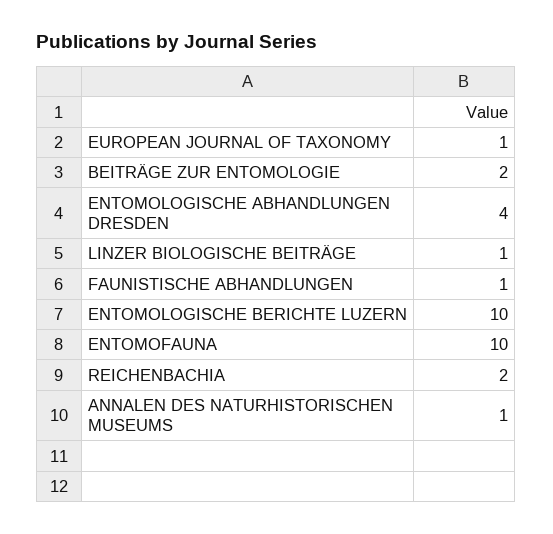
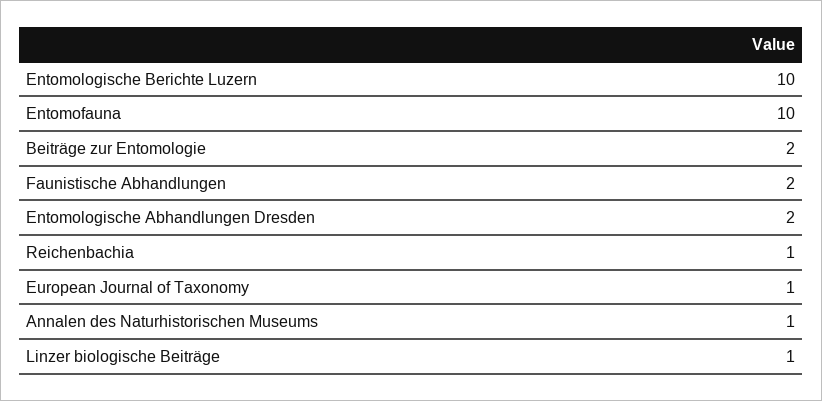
  {
    "EUROPEAN JOURNAL OF TAXONOMY": 1,
    "BEITRÄGE ZUR ENTOMOLOGIE": 2,
-   "ENTOMOLOGISCHE ABHANDLUNGEN DRESDEN": 4,
+   "ENTOMOLOGISCHE ABHANDLUNGEN DRESDEN": 2,
    "LINZER BIOLOGISCHE BEITRÄGE": 1,
-   "FAUNISTISCHE ABHANDLUNGEN": 1,
+   "FAUNISTISCHE ABHANDLUNGEN": 2,
    "ENTOMOLOGISCHE BERICHTE LUZERN": 10,
    "ENTOMOFAUNA": 10,
-   "REICHENBACHIA": 2,
+   "REICHENBACHIA": 1,
    "ANNALEN DES NATURHISTORISCHEN MUSEUMS": 1
  }

